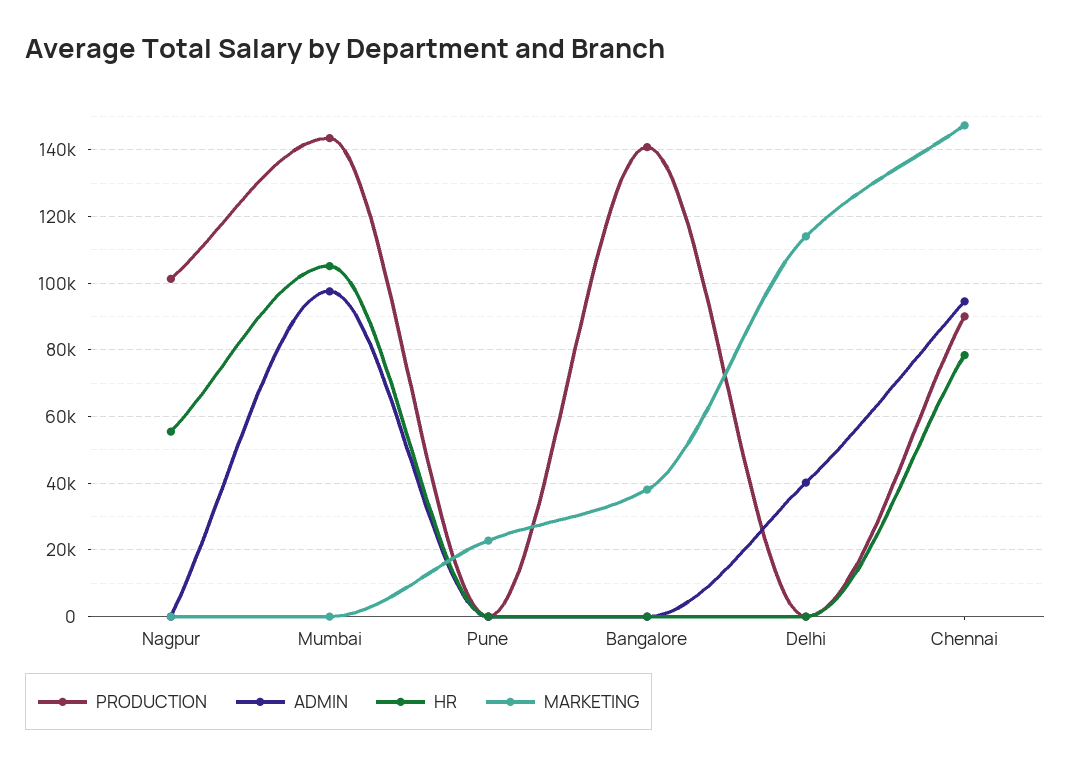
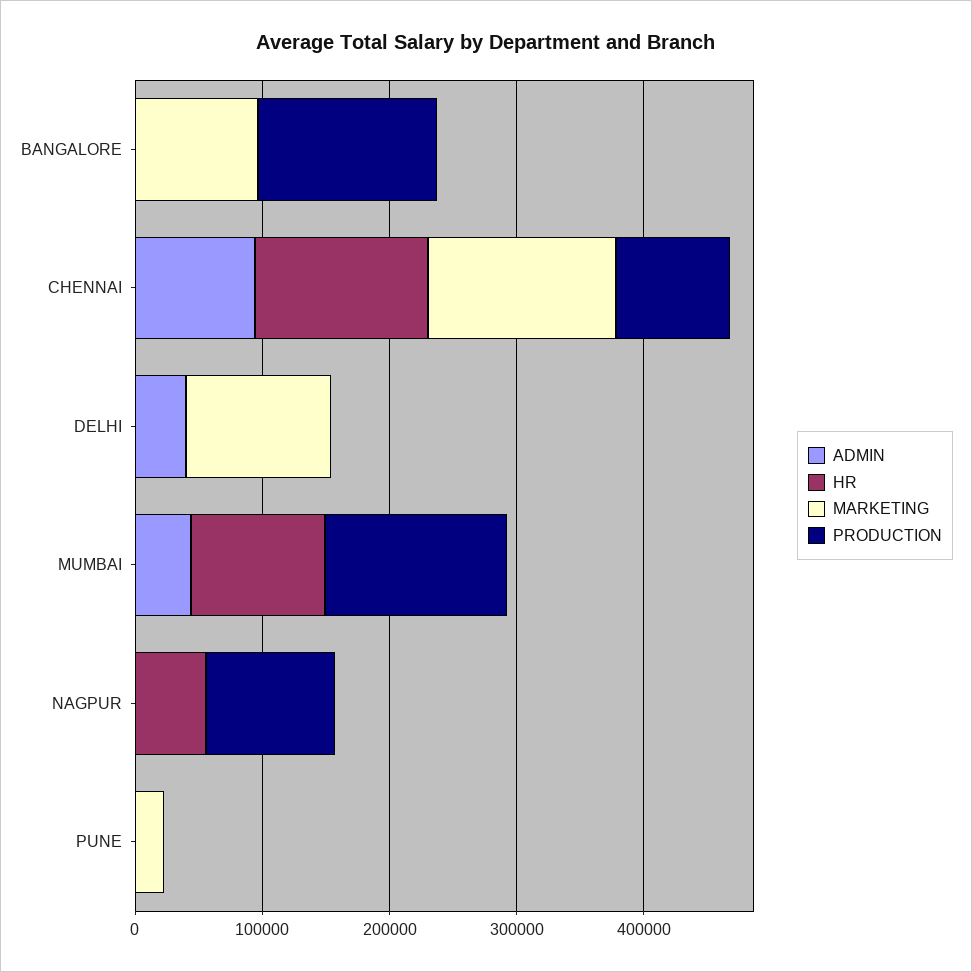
  {
    "PRODUCTION": {
      "Nagpur": 102000,
      "Mumbai": 144000,
      "Pune": 0,
      "Bangalore": 140000,
      "Delhi": 0,
      "Chennai": 90000
    },
    "ADMIN": {
      "Nagpur": 0,
-     "Mumbai": 98000,
+     "Mumbai": 40000,
      "Pune": 0,
      "Bangalore": 0,
      "Delhi": 40000,
      "Chennai": 94000
    },
    "HR": {
      "Nagpur": 56000,
      "Mumbai": 106000,
      "Pune": 0,
      "Bangalore": 0,
      "Delhi": 0,
-     "Chennai": 78000
+     "Chennai": 140000
    },
    "MARKETING": {
      "Nagpur": 0,
      "Mumbai": 0,
      "Pune": 22000,
-     "Bangalore": 38000,
+     "Bangalore": 100000,
      "Delhi": 114000,
      "Chennai": 148000
    }
  }

